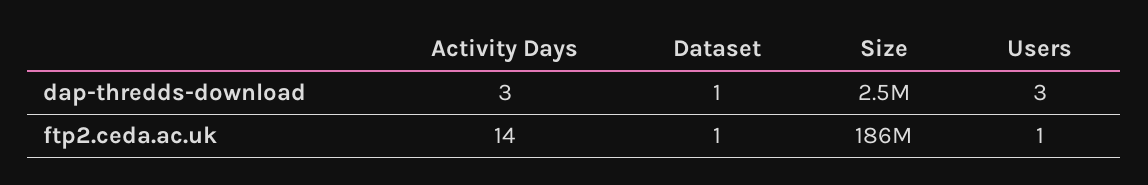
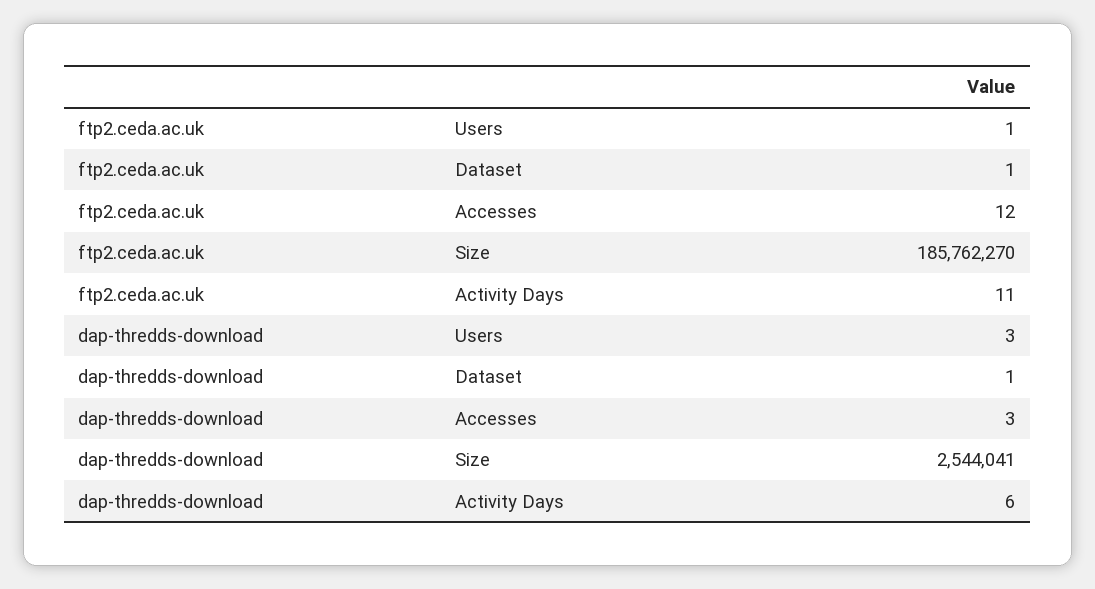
  {
    "Activity Days": {
-     "dap-thredds-download": 3,
+     "dap-thredds-download": 6,
-     "ftp2.ceda.ac.uk": 14
+     "ftp2.ceda.ac.uk": 11
    },
    "Dataset": {
      "dap-thredds-download": 1,
      "ftp2.ceda.ac.uk": 1
    },
    "Size": {
      "dap-thredds-download": 2544041,
      "ftp2.ceda.ac.uk": 185762270
    },
    "Users": {
      "dap-thredds-download": 3,
      "ftp2.ceda.ac.uk": 1
-   }
+   },
+   "Accesses": {
+     "ftp2.ceda.ac.uk": 12,
+     "dap-thredds-download": 3
+   }
  }

